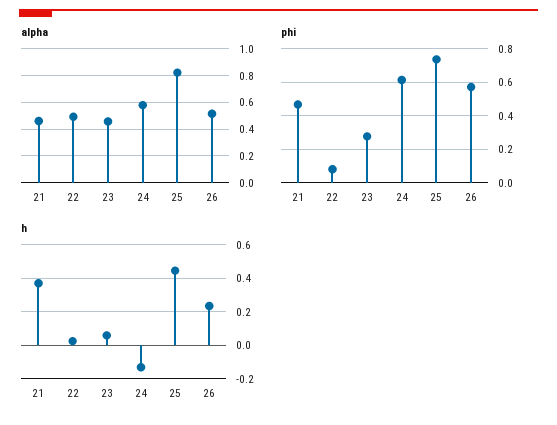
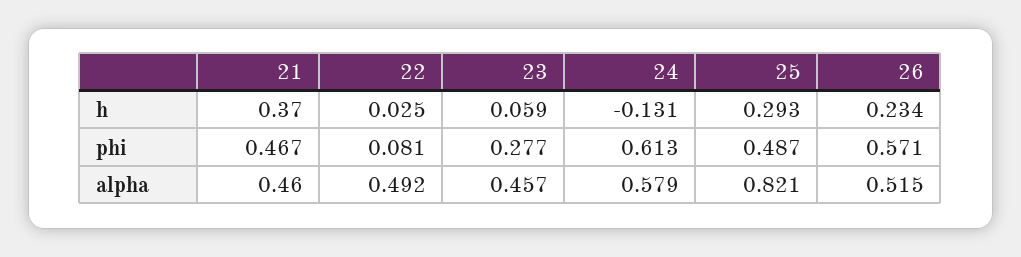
  {
    "alpha": {
      "21": 0.46,
      "22": 0.492,
      "23": 0.457,
      "24": 0.579,
      "25": 0.821,
      "26": 0.515
    },
    "phi": {
      "21": 0.467,
      "22": 0.081,
      "23": 0.277,
      "24": 0.613,
-     "25": 0.75,
+     "25": 0.487,
      "26": 0.571
    },
    "h": {
      "21": 0.37,
      "22": 0.025,
      "23": 0.059,
      "24": -0.131,
-     "25": 0.45,
+     "25": 0.293,
      "26": 0.234
    }
  }

